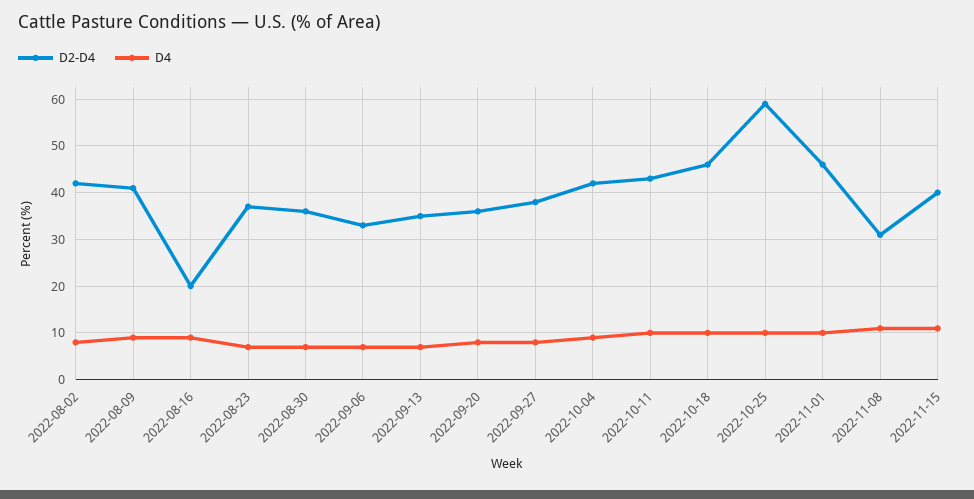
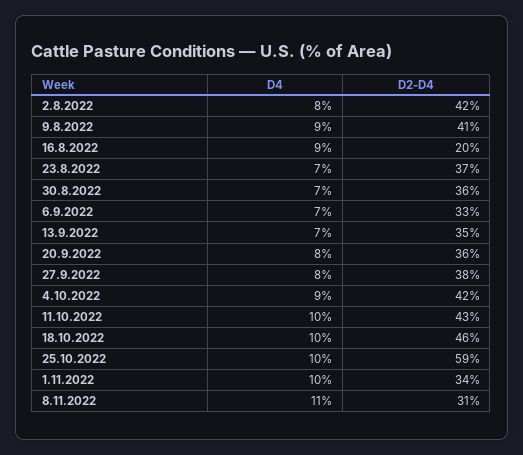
  {
    "D2-D4": {
      "2022-08-02": 42,
      "2022-08-09": 41,
      "2022-08-16": 20,
      "2022-08-23": 37,
      "2022-08-30": 36,
      "2022-09-06": 33,
      "2022-09-13": 35,
      "2022-09-20": 36,
      "2022-09-27": 38,
      "2022-10-04": 42,
      "2022-10-11": 43,
      "2022-10-18": 46,
      "2022-10-25": 59,
-     "2022-11-01": 45,
+     "2022-11-01": 34,
-     "2022-11-08": 31,
+     "2022-11-08": 31
-     "2022-11-15": 40
    },
    "D4": {
      "2022-08-02": 8,
      "2022-08-09": 9,
      "2022-08-16": 9,
      "2022-08-23": 7,
      "2022-08-30": 7,
      "2022-09-06": 7,
      "2022-09-13": 7,
      "2022-09-20": 8,
      "2022-09-27": 8,
      "2022-10-04": 9,
      "2022-10-11": 10,
      "2022-10-18": 10,
      "2022-10-25": 10,
      "2022-11-01": 10,
-     "2022-11-08": 11,
+     "2022-11-08": 11
-     "2022-11-15": 10
    }
  }

